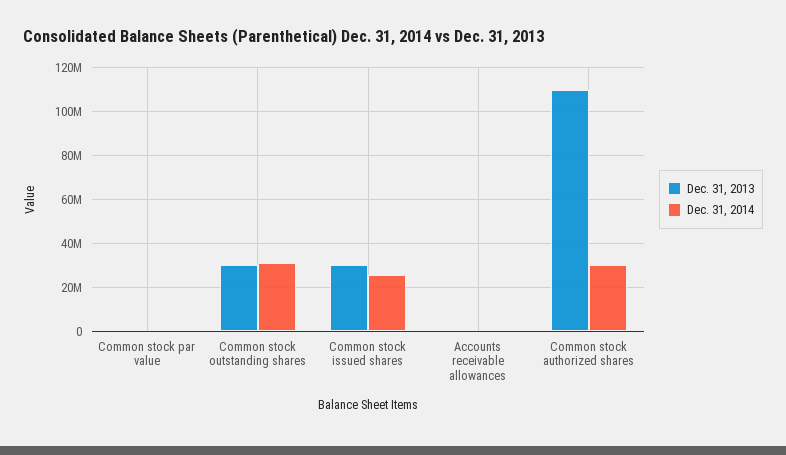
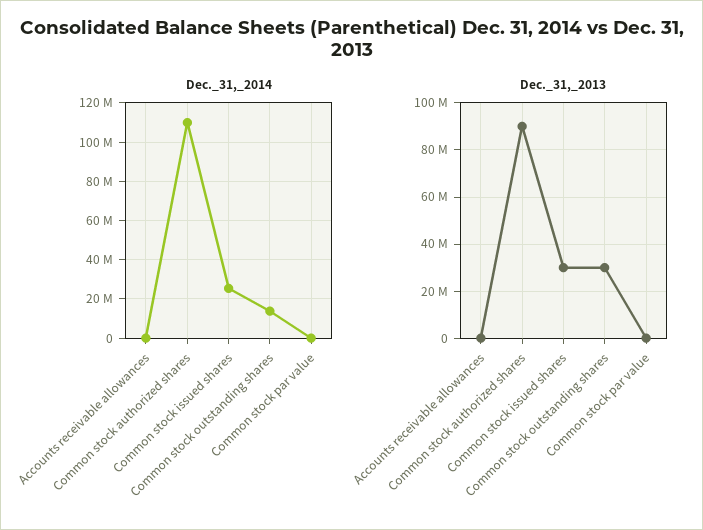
  {
    "Dec. 31, 2013": {
      "Common stock par value": 0,
      "Common stock outstanding shares": 30000000,
      "Common stock issued shares": 30000000,
      "Accounts receivable allowances": 0,
-     "Common stock authorized shares": 110000000
+     "Common stock authorized shares": 90000000
    },
    "Dec. 31, 2014": {
      "Common stock par value": 0,
-     "Common stock outstanding shares": 30000000,
+     "Common stock outstanding shares": 15000000,
      "Common stock issued shares": 25000000,
      "Accounts receivable allowances": 0,
-     "Common stock authorized shares": 30000000
+     "Common stock authorized shares": 110000000
    }
  }

